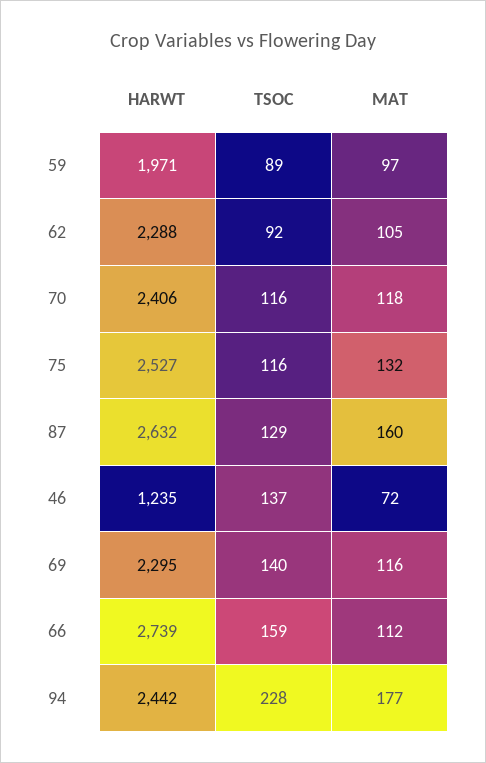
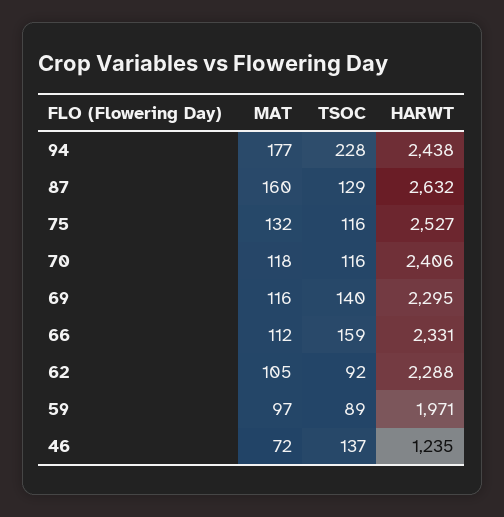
  {
    "HARWT": {
      "59": 1971,
      "62": 2288,
      "70": 2406,
      "75": 2527,
      "87": 2632,
      "46": 1235,
      "69": 2295,
-     "66": 2739,
+     "66": 2331,
-     "94": 2442
+     "94": 2438
    },
    "TSOC": {
      "59": 89,
      "62": 92,
      "70": 116,
      "75": 116,
      "87": 129,
      "46": 137,
      "69": 140,
      "66": 159,
      "94": 228
    },
    "MAT": {
      "59": 97,
      "62": 105,
      "70": 118,
      "75": 132,
      "87": 160,
      "46": 72,
      "69": 116,
      "66": 112,
      "94": 177
    }
  }

